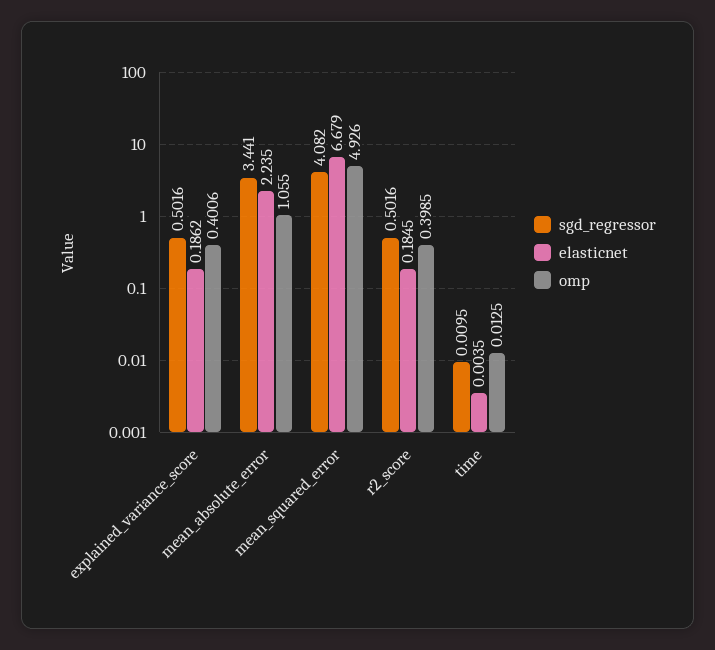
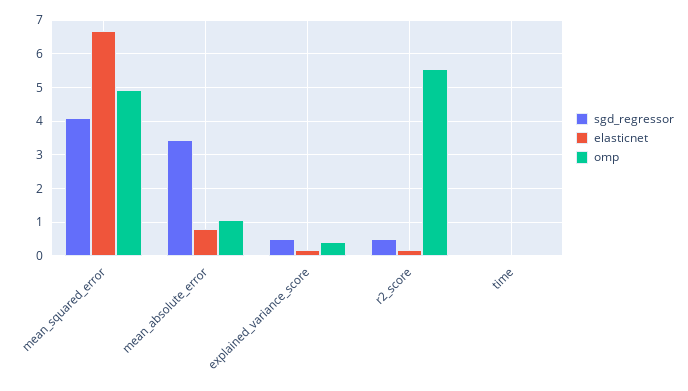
  {
    "sgd_regressor": {
      "explained_variance_score": 0.5016,
      "mean_absolute_error": 3.441,
      "mean_squared_error": 4.082,
      "r2_score": 0.5016,
      "time": 0.0095
    },
    "elasticnet": {
      "explained_variance_score": 0.1862,
-     "mean_absolute_error": 2.235,
+     "mean_absolute_error": 0.8,
      "mean_squared_error": 6.679,
      "r2_score": 0.1845,
      "time": 0.0035
    },
    "omp": {
      "explained_variance_score": 0.4006,
      "mean_absolute_error": 1.055,
      "mean_squared_error": 4.926,
-     "r2_score": 0.3985,
+     "r2_score": 5.6,
      "time": 0.0125
    }
  }

